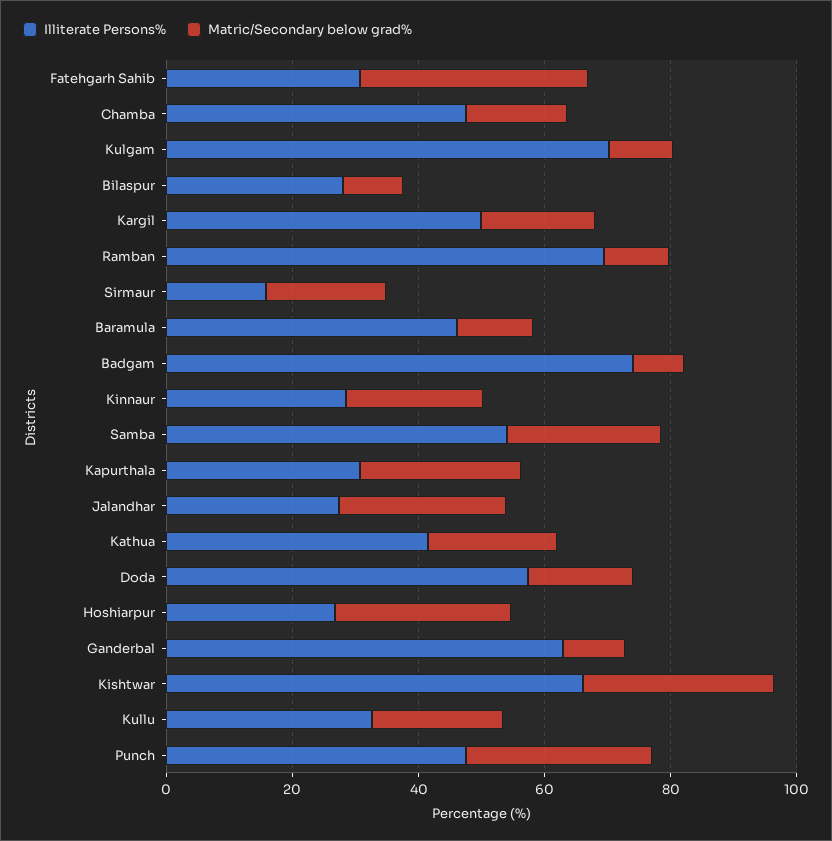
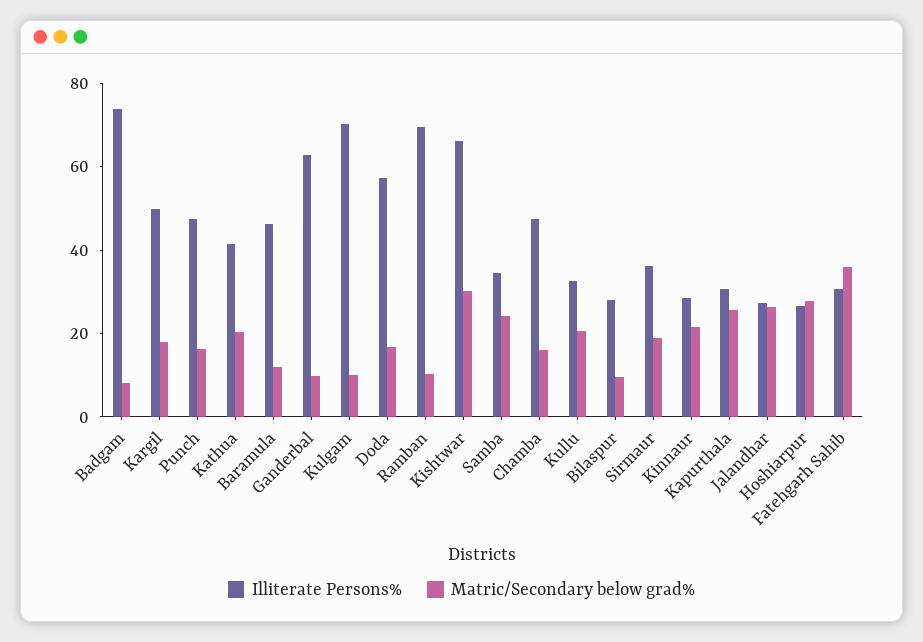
  {
    "Illiterate Persons%": {
      "Fatehgarh Sahib": 30,
      "Chamba": 50,
      "Kulgam": 70,
      "Bilaspur": 30,
      "Kargil": 50,
      "Ramban": 70,
-     "Sirmaur": 15,
+     "Sirmaur": 35,
      "Baramula": 45,
      "Badgam": 75,
      "Kinnaur": 30,
-     "Samba": 55,
+     "Samba": 35,
      "Kapurthala": 30,
      "Jalandhar": 25,
      "Kathua": 40,
      "Doda": 55,
      "Hoshiarpur": 25,
      "Ganderbal": 65,
      "Kishtwar": 65,
      "Kullu": 35,
      "Punch": 50
    },
    "Matric/Secondary below grad%": {
      "Fatehgarh Sahib": 35,
      "Chamba": 15,
      "Kulgam": 10,
      "Bilaspur": 10,
      "Kargil": 20,
      "Ramban": 10,
      "Sirmaur": 20,
      "Baramula": 10,
      "Badgam": 10,
      "Kinnaur": 20,
      "Samba": 25,
      "Kapurthala": 25,
      "Jalandhar": 25,
      "Kathua": 20,
      "Doda": 15,
      "Hoshiarpur": 30,
      "Ganderbal": 10,
      "Kishtwar": 30,
      "Kullu": 20,
-     "Punch": 30
+     "Punch": 15
    }
  }

